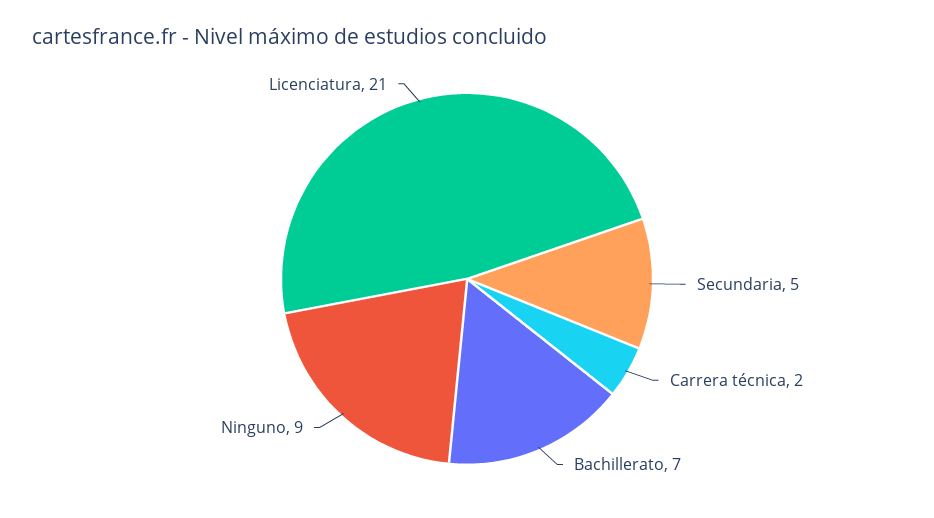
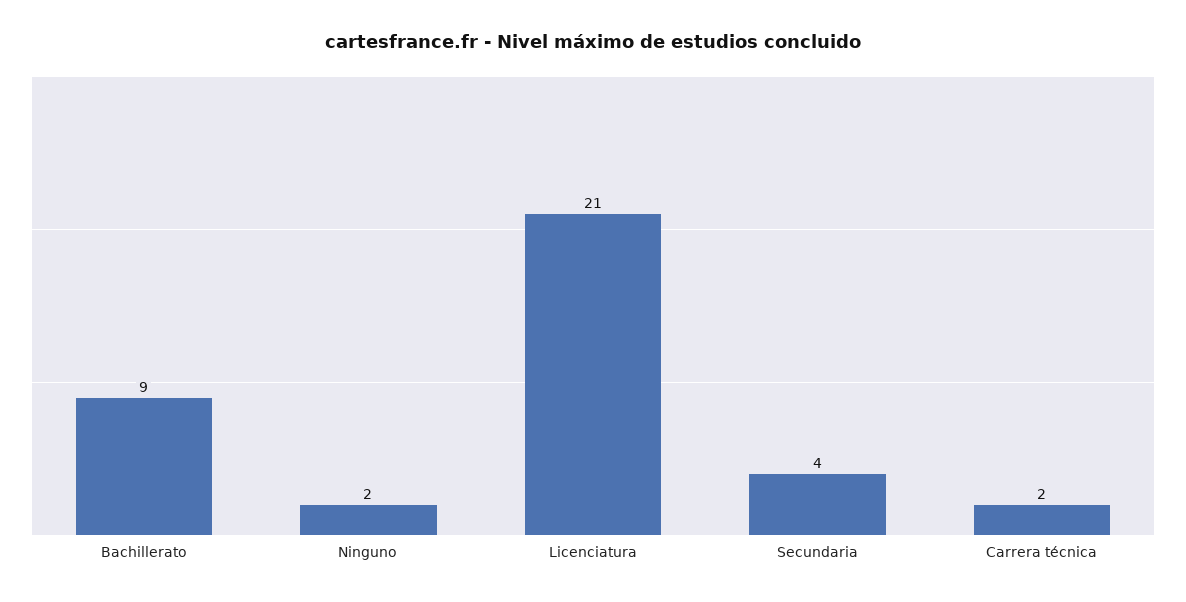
  {
-   "Secundaria": 5,
+   "Secundaria": 4,
    "Carrera técnica": 2,
-   "Bachillerato": 7,
+   "Bachillerato": 9,
-   "Ninguno": 9,
+   "Ninguno": 2,
    "Licenciatura": 21
  }

